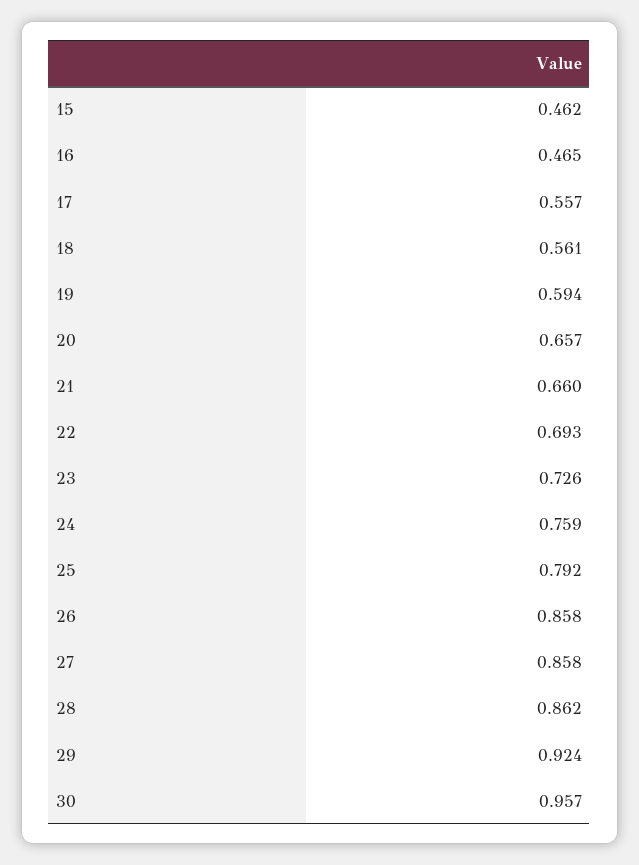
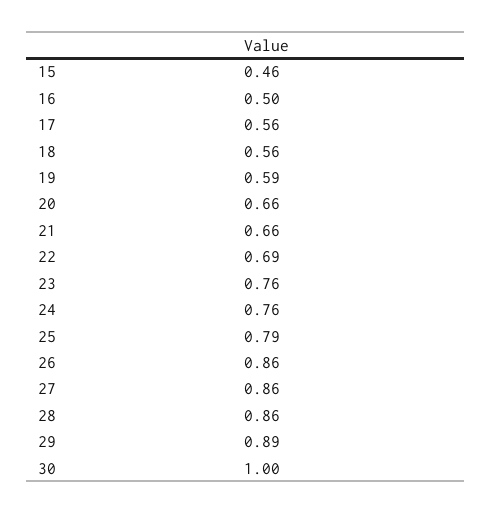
  {
    "15": 0.462,
-   "16": 0.465,
+   "16": 0.5,
    "17": 0.557,
    "18": 0.561,
    "19": 0.594,
    "20": 0.657,
    "21": 0.66,
    "22": 0.693,
-   "23": 0.726,
+   "23": 0.76,
    "24": 0.759,
    "25": 0.792,
    "26": 0.858,
    "27": 0.858,
    "28": 0.862,
-   "29": 0.924,
+   "29": 0.89,
-   "30": 0.957
+   "30": 1
  }

